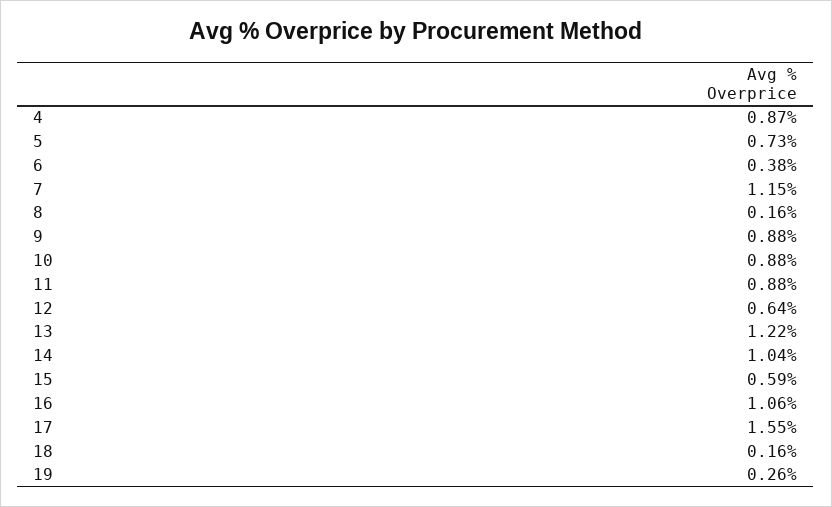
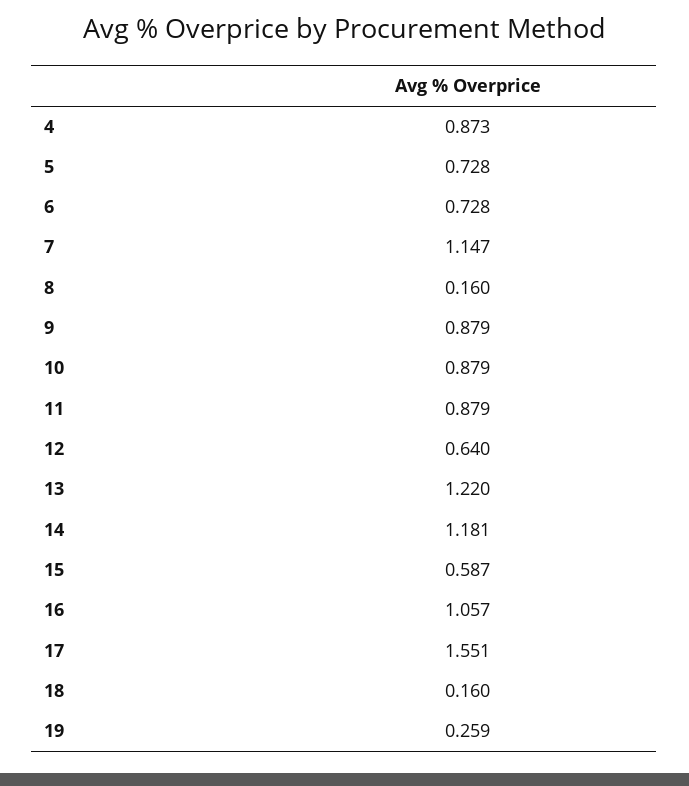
  {
    "4": 0.873,
    "5": 0.728,
-   "6": 0.38,
+   "6": 0.728,
    "7": 1.147,
    "8": 0.16,
    "9": 0.879,
    "10": 0.879,
    "11": 0.879,
    "12": 0.64,
    "13": 1.22,
-   "14": 1.04,
+   "14": 1.181,
    "15": 0.587,
    "16": 1.057,
    "17": 1.551,
    "18": 0.16,
    "19": 0.259
  }

